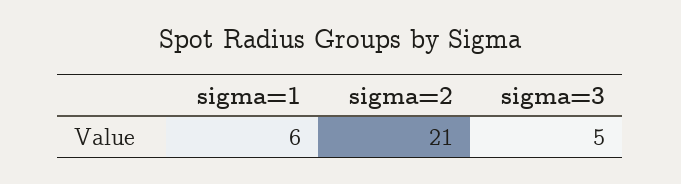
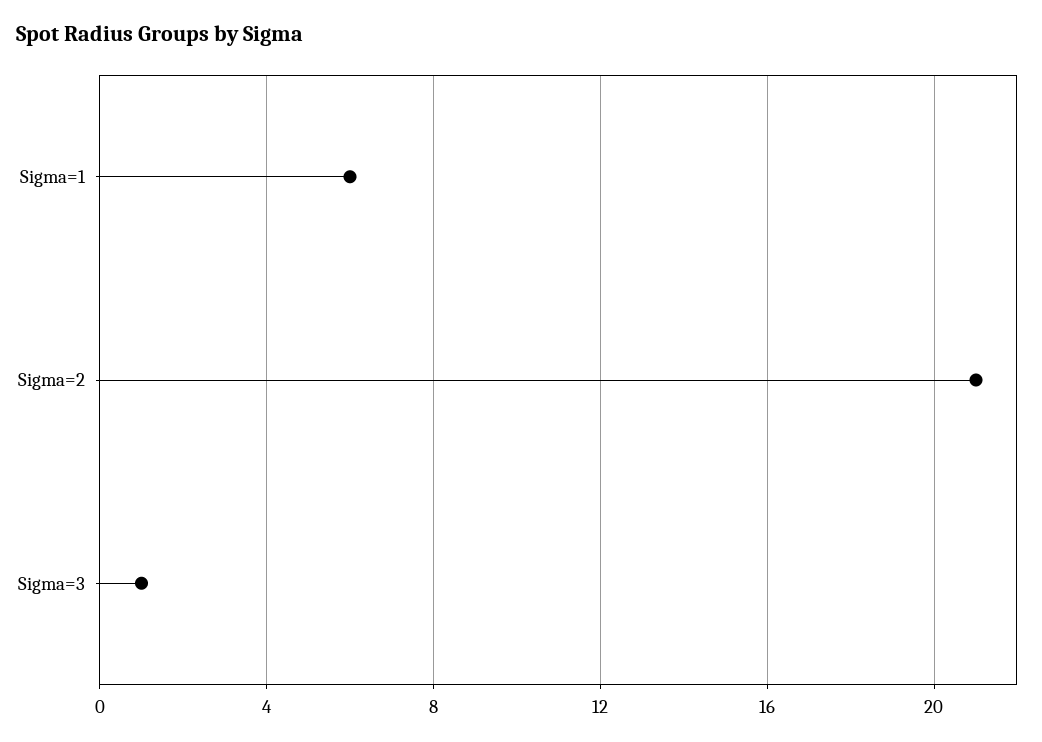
  {
    "sigma=1": 6,
    "sigma=2": 21,
-   "sigma=3": 5
+   "sigma=3": 1
  }

